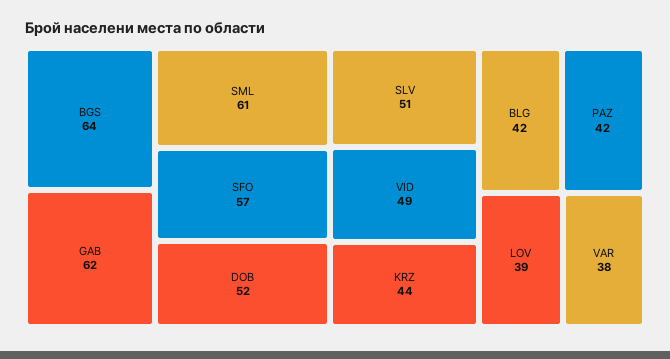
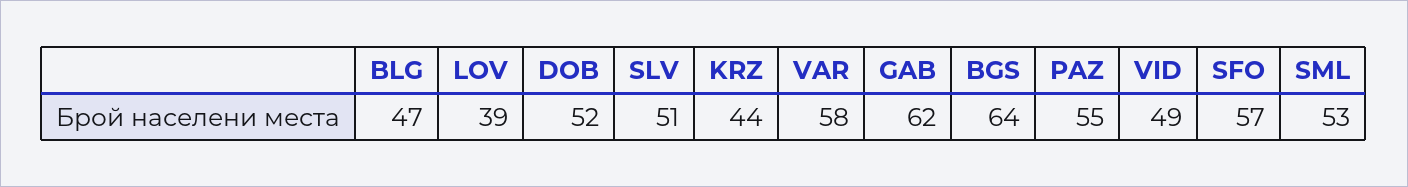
  {
    "BGS": 64,
    "GAB": 62,
-   "SML": 61,
+   "SML": 53,
    "SFO": 57,
    "DOB": 52,
    "SLV": 51,
    "VID": 49,
    "KRZ": 44,
-   "BLG": 42,
+   "BLG": 47,
-   "PAZ": 42,
+   "PAZ": 55,
    "LOV": 39,
-   "VAR": 38
+   "VAR": 58
  }

